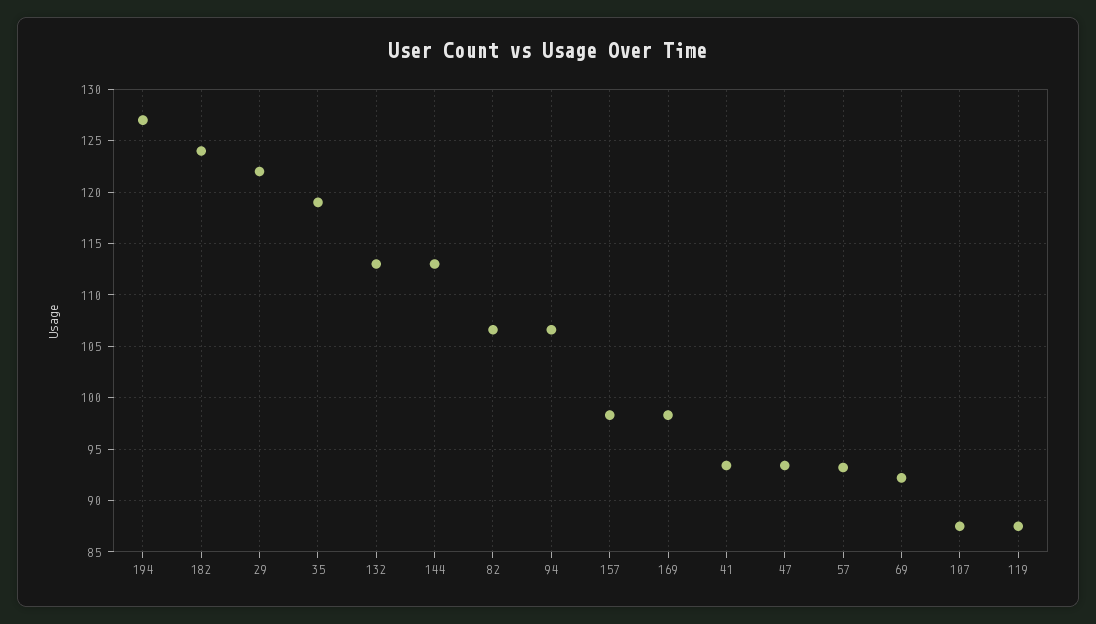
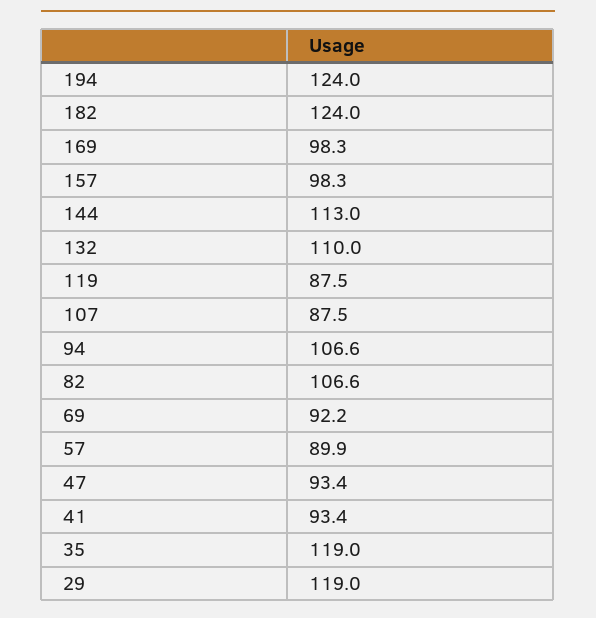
  {
-   "194": 127,
+   "194": 124,
    "182": 124,
-   "29": 122,
+   "29": 119,
    "35": 119,
-   "132": 113,
+   "132": 110,
    "144": 113,
    "82": 106.6,
    "94": 106.6,
    "157": 98.3,
    "169": 98.3,
    "41": 93.4,
    "47": 93.4,
-   "57": 93,
+   "57": 89.9,
    "69": 92.2,
    "107": 87.5,
    "119": 87.5
  }

